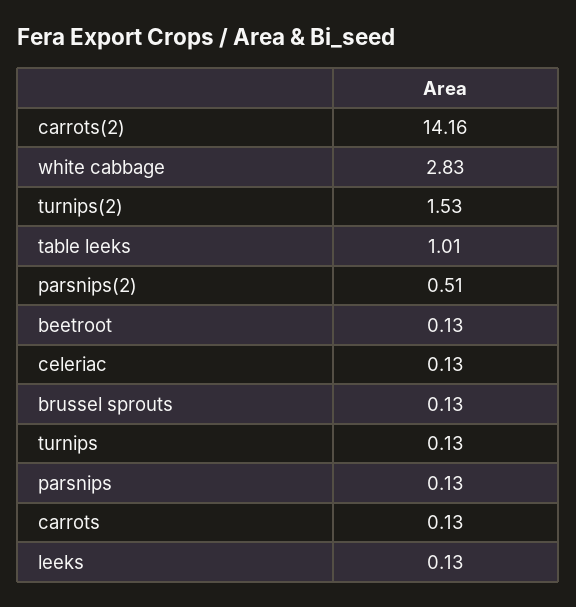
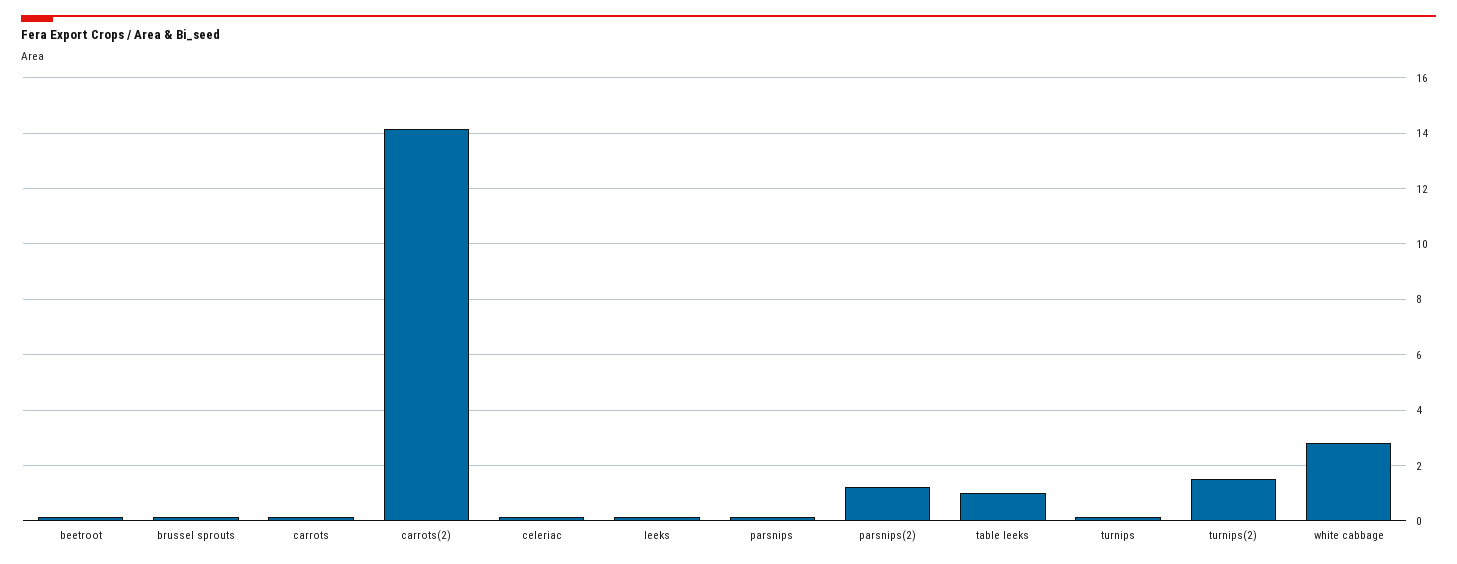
  {
    "carrots(2)": 14.16,
    "white cabbage": 2.83,
    "turnips(2)": 1.53,
    "table leeks": 1.01,
-   "parsnips(2)": 0.51,
+   "parsnips(2)": 1.25,
    "beetroot": 0.13,
    "celeriac": 0.13,
    "brussel sprouts": 0.13,
    "turnips": 0.13,
    "parsnips": 0.13,
    "carrots": 0.13,
    "leeks": 0.13
  }

